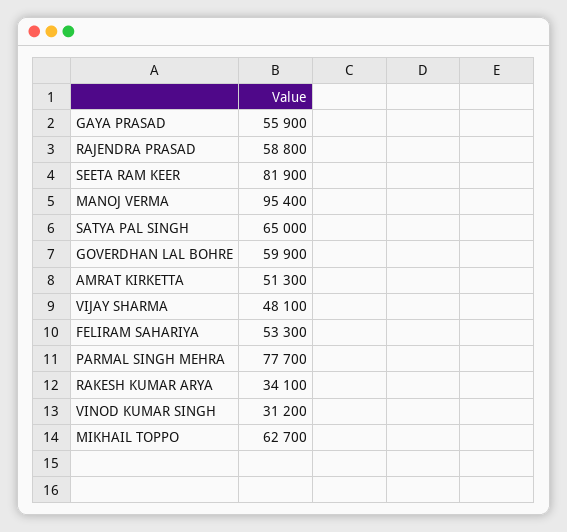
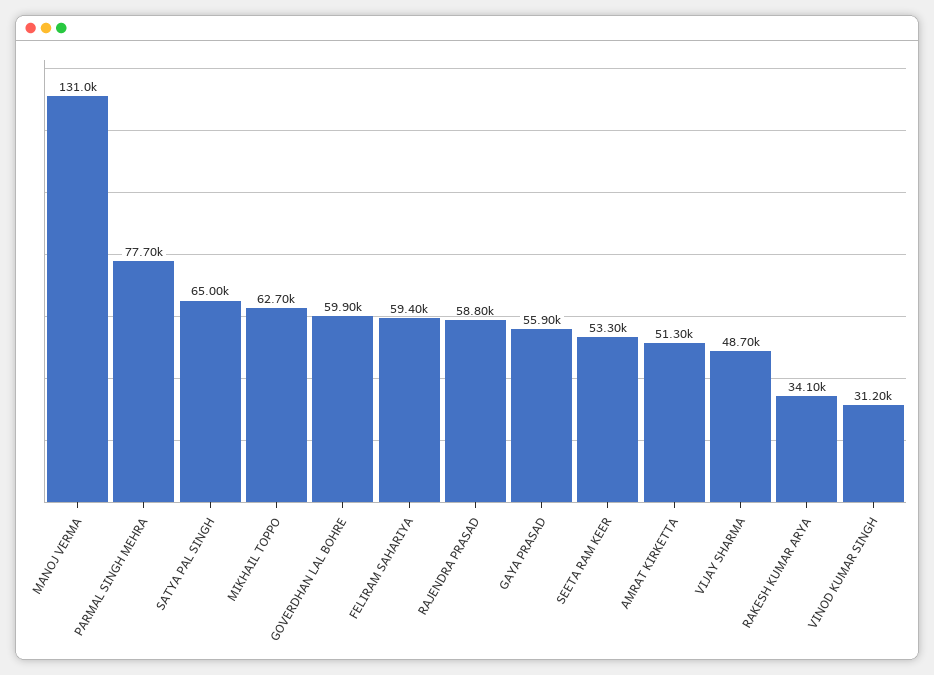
  {
    "GAYA PRASAD": 55900,
    "RAJENDRA PRASAD": 58800,
-   "SEETA RAM KEER": 81900,
+   "SEETA RAM KEER": 53300,
-   "MANOJ VERMA": 95400,
+   "MANOJ VERMA": 131000,
    "SATYA PAL SINGH": 65000,
    "GOVERDHAN LAL BOHRE": 59900,
    "AMRAT KIRKETTA": 51300,
-   "VIJAY SHARMA": 48100,
+   "VIJAY SHARMA": 48700,
-   "FELIRAM SAHARIYA": 53300,
+   "FELIRAM SAHARIYA": 59400,
    "PARMAL SINGH MEHRA": 77700,
    "RAKESH KUMAR ARYA": 34100,
    "VINOD KUMAR SINGH": 31200,
    "MIKHAIL TOPPO": 62700
  }

